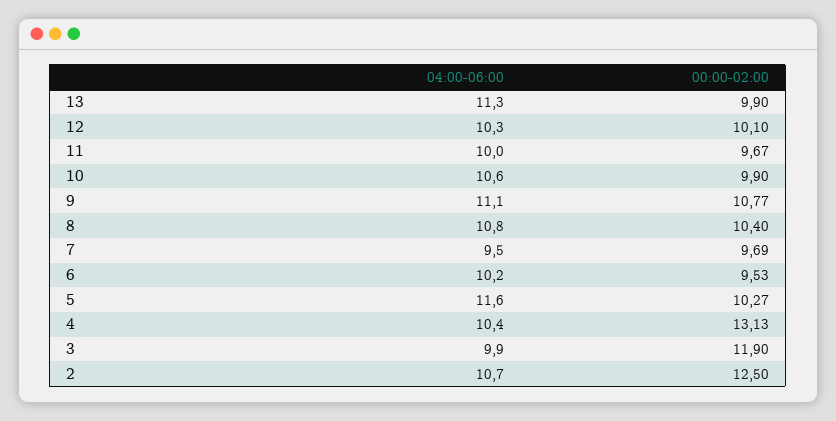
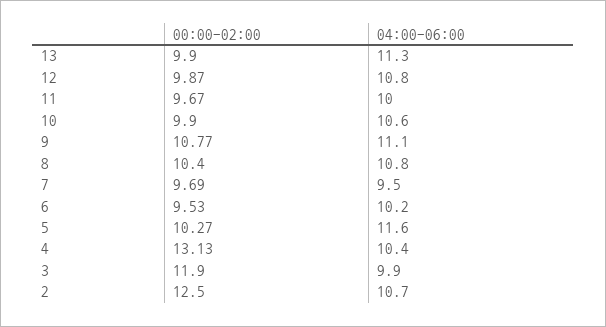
  {
    "04:00-06:00": {
      "13": 11.3,
-     "12": 10.3,
+     "12": 10.8,
      "11": 10,
      "10": 10.6,
      "9": 11.1,
      "8": 10.8,
      "7": 9.5,
      "6": 10.2,
      "5": 11.6,
      "4": 10.4,
      "3": 9.9,
      "2": 10.7
    },
    "00:00-02:00": {
      "13": 9.9,
-     "12": 10.1,
+     "12": 9.87,
      "11": 9.67,
      "10": 9.9,
      "9": 10.77,
      "8": 10.4,
      "7": 9.69,
      "6": 9.53,
      "5": 10.27,
      "4": 13.13,
      "3": 11.9,
      "2": 12.5
    }
  }

